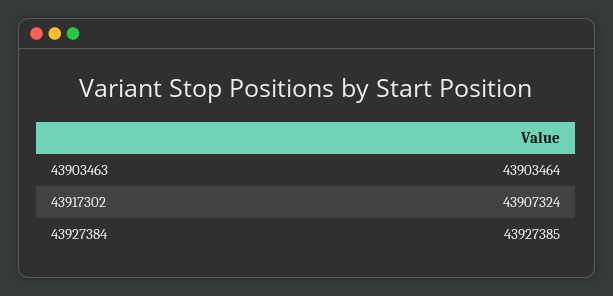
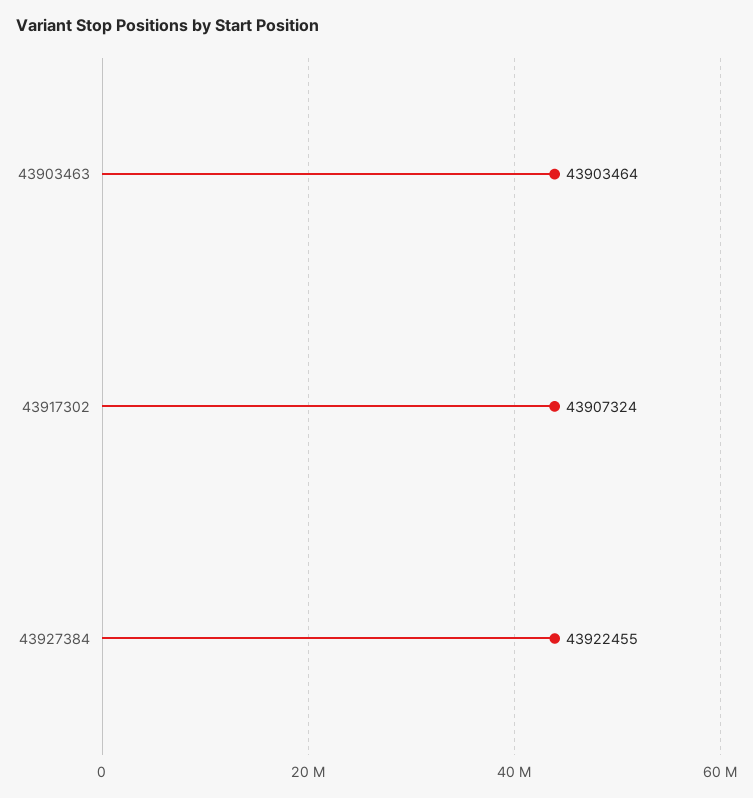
  {
    "43903463": 43903464,
    "43917302": 43907324,
-   "43927384": 43927385
+   "43927384": 43922455
  }

